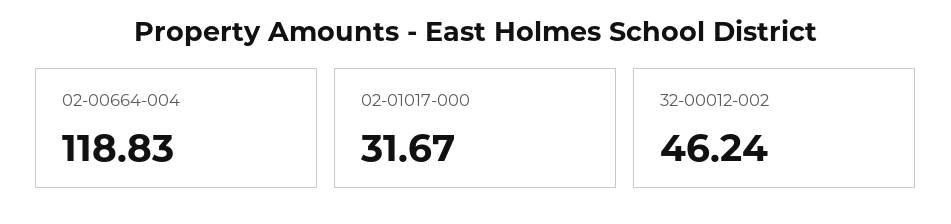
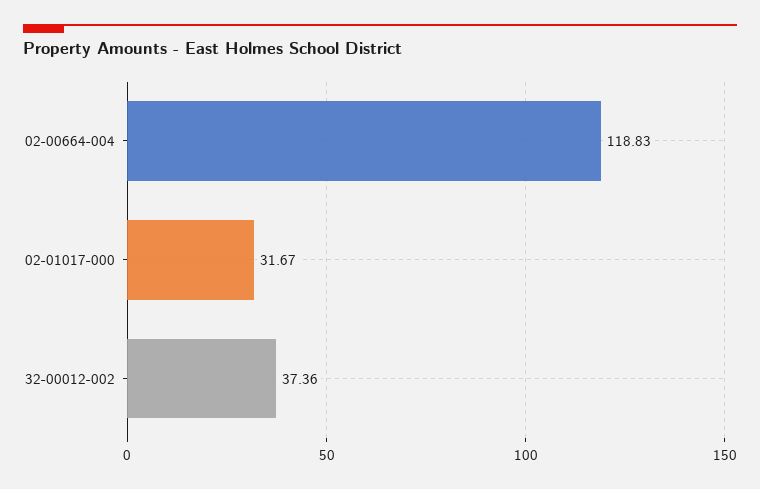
  {
    "02-00664-004": 118.83,
    "02-01017-000": 31.67,
-   "32-00012-002": 46.24
+   "32-00012-002": 37.36
  }

